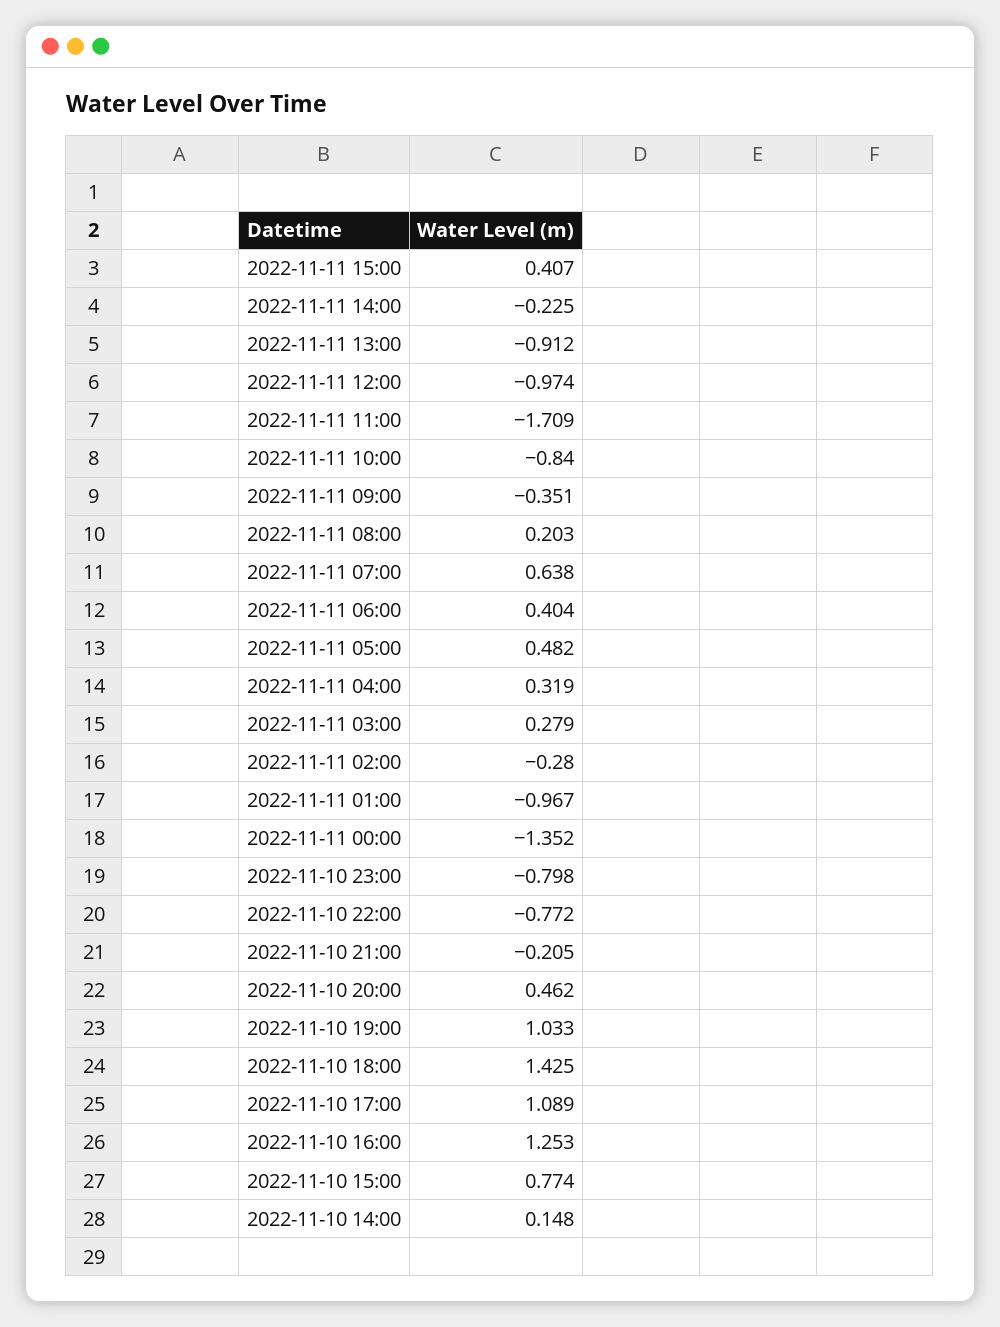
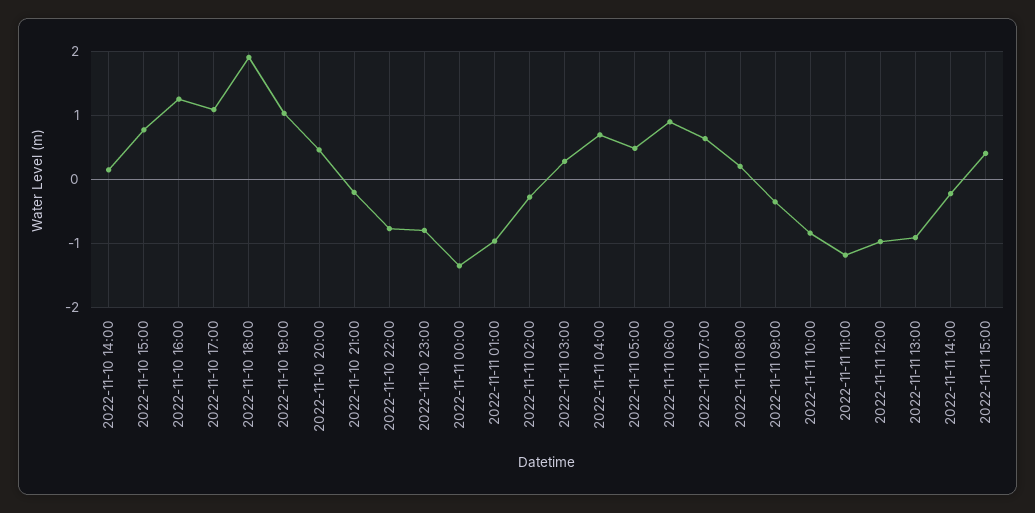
  {
    "2022-11-11 15:00": 0.407,
    "2022-11-11 14:00": -0.225,
    "2022-11-11 13:00": -0.912,
    "2022-11-11 12:00": -0.974,
-   "2022-11-11 11:00": -1.709,
+   "2022-11-11 11:00": -1.2,
    "2022-11-11 10:00": -0.84,
    "2022-11-11 09:00": -0.351,
    "2022-11-11 08:00": 0.203,
    "2022-11-11 07:00": 0.638,
-   "2022-11-11 06:00": 0.404,
+   "2022-11-11 06:00": 0.9,
    "2022-11-11 05:00": 0.482,
-   "2022-11-11 04:00": 0.319,
+   "2022-11-11 04:00": 0.7,
    "2022-11-11 03:00": 0.279,
    "2022-11-11 02:00": -0.28,
    "2022-11-11 01:00": -0.967,
    "2022-11-11 00:00": -1.352,
    "2022-11-10 23:00": -0.798,
    "2022-11-10 22:00": -0.772,
    "2022-11-10 21:00": -0.205,
    "2022-11-10 20:00": 0.462,
    "2022-11-10 19:00": 1.033,
-   "2022-11-10 18:00": 1.425,
+   "2022-11-10 18:00": 1.9,
    "2022-11-10 17:00": 1.089,
    "2022-11-10 16:00": 1.253,
    "2022-11-10 15:00": 0.774,
    "2022-11-10 14:00": 0.148
  }

